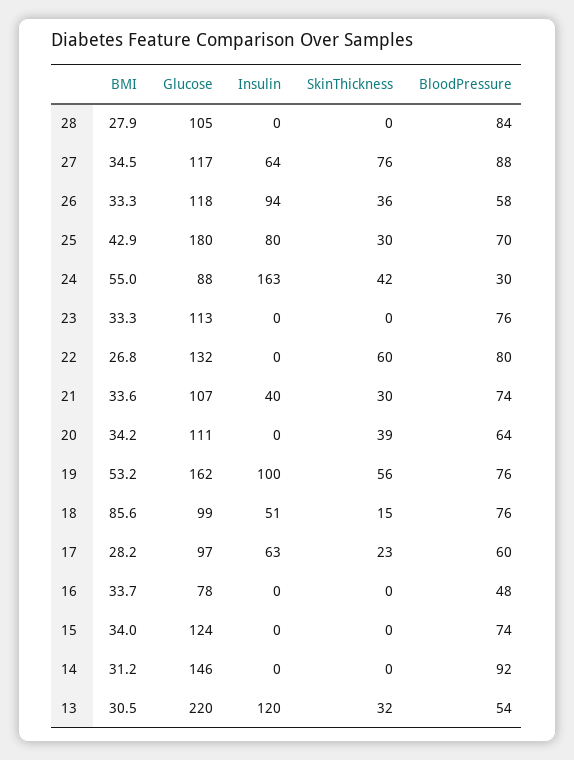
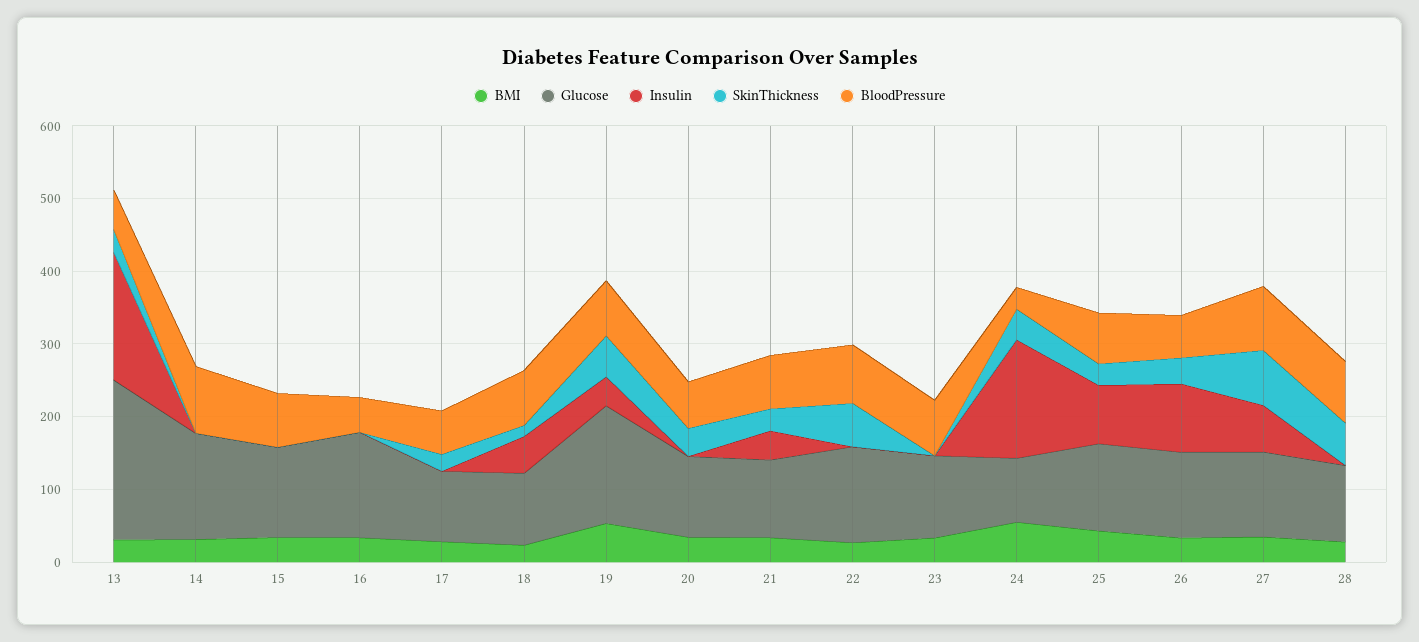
  {
    "BMI": {
      "28": 27.9,
      "27": 34.5,
      "26": 33.3,
      "25": 42.9,
      "24": 55,
      "23": 33.3,
      "22": 26.8,
      "21": 33.6,
      "20": 34.2,
      "19": 53.2,
-     "18": 85.6,
+     "18": 20,
      "17": 28.2,
      "16": 33.7,
      "15": 34,
      "14": 31.2,
      "13": 30.5
    },
    "Glucose": {
      "28": 105,
      "27": 117,
      "26": 118,
-     "25": 180,
+     "25": 120,
      "24": 88,
      "23": 113,
      "22": 132,
      "21": 107,
      "20": 111,
      "19": 162,
      "18": 99,
      "17": 97,
-     "16": 78,
+     "16": 140,
      "15": 124,
      "14": 146,
      "13": 220
    },
    "Insulin": {
      "28": 0,
      "27": 64,
      "26": 94,
      "25": 80,
      "24": 163,
      "23": 0,
      "22": 0,
      "21": 40,
      "20": 0,
-     "19": 100,
+     "19": 40,
      "18": 51,
-     "17": 63,
+     "17": 0,
      "16": 0,
      "15": 0,
      "14": 0,
-     "13": 120
+     "13": 180
    },
    "SkinThickness": {
-     "28": 0,
+     "28": 60,
      "27": 76,
      "26": 36,
      "25": 30,
      "24": 42,
      "23": 0,
      "22": 60,
      "21": 30,
      "20": 39,
      "19": 56,
      "18": 15,
      "17": 23,
      "16": 0,
      "15": 0,
      "14": 0,
      "13": 32
    },
    "BloodPressure": {
      "28": 84,
      "27": 88,
      "26": 58,
      "25": 70,
      "24": 30,
      "23": 76,
      "22": 80,
      "21": 74,
      "20": 64,
      "19": 76,
      "18": 76,
      "17": 60,
      "16": 48,
      "15": 74,
      "14": 92,
      "13": 54
    }
  }

